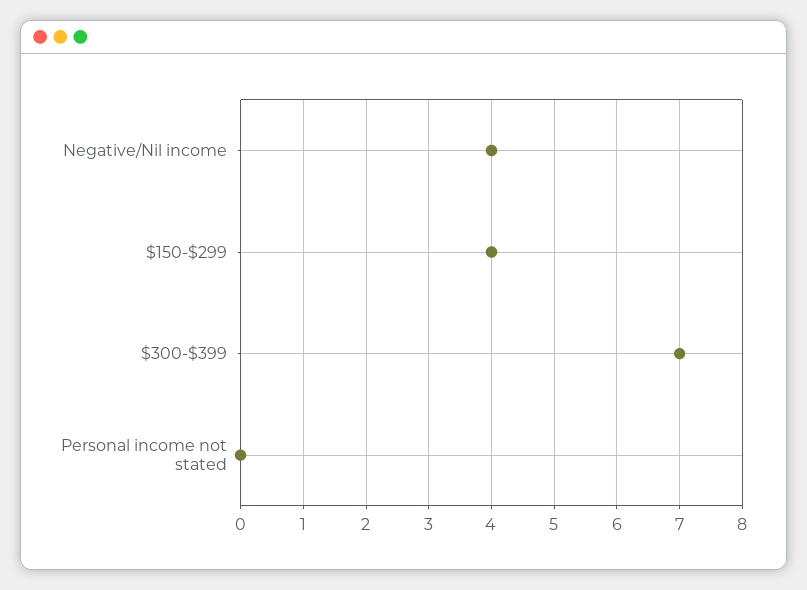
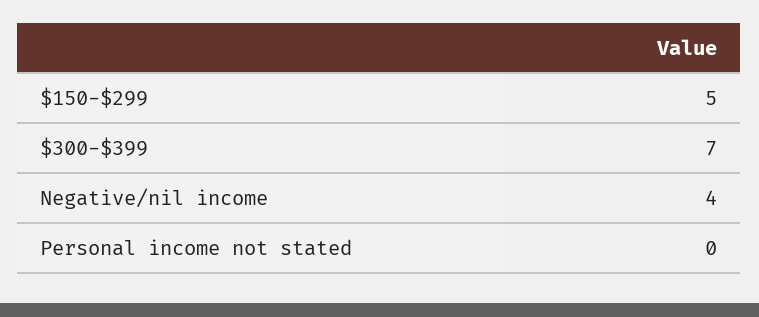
  {
    "Negative/Nil income": 4,
-   "$150-$299": 4,
+   "$150-$299": 5,
    "$300-$399": 7,
    "Personal income not stated": 0
  }

